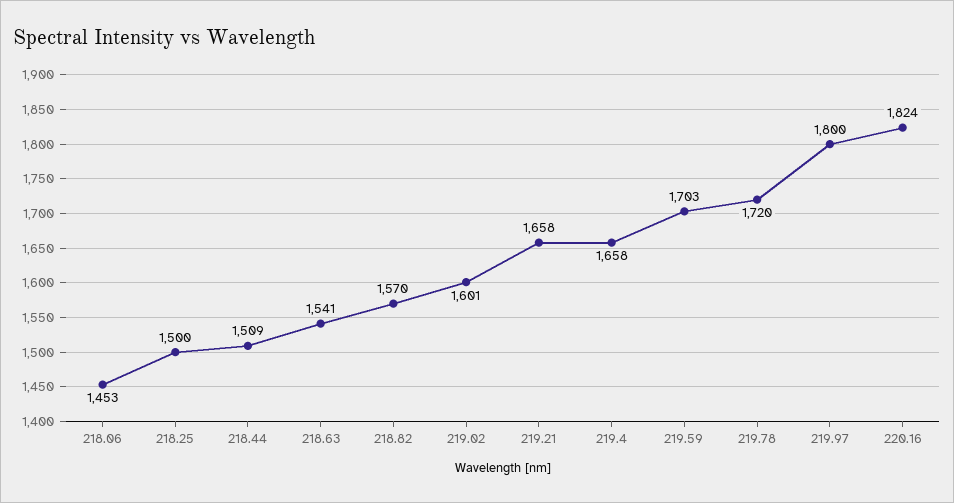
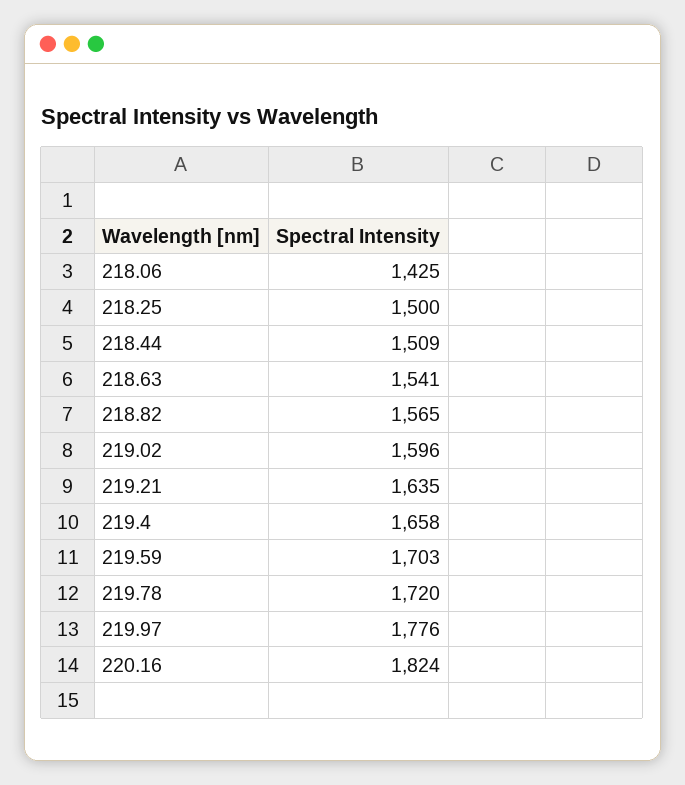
  {
-   "218.06": 1453,
+   "218.06": 1425,
    "218.25": 1500,
    "218.44": 1509,
    "218.63": 1541,
-   "218.82": 1570,
+   "218.82": 1565,
-   "219.02": 1601,
+   "219.02": 1596,
-   "219.21": 1658,
+   "219.21": 1635,
    "219.4": 1658,
    "219.59": 1703,
    "219.78": 1720,
-   "219.97": 1800,
+   "219.97": 1776,
    "220.16": 1824
  }

